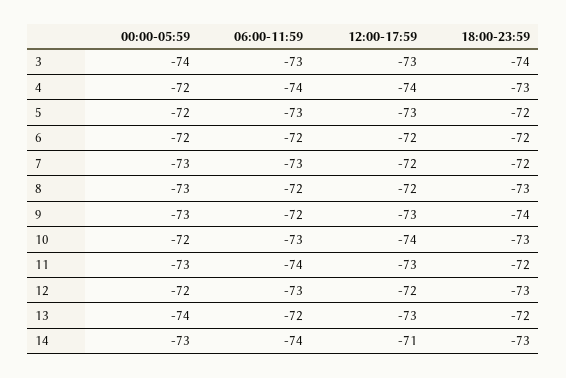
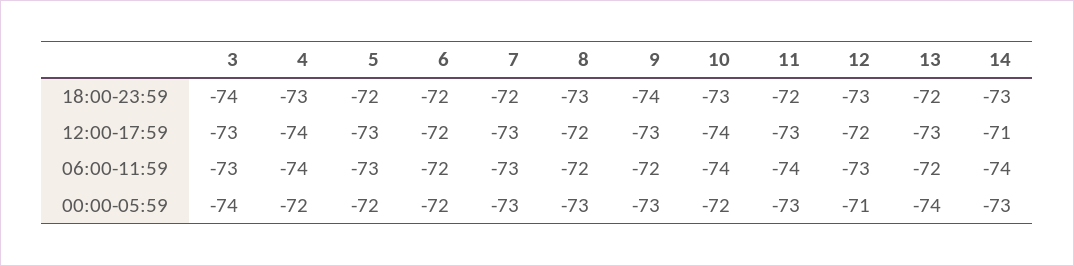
  {
    "00:00-05:59": {
      "3": -74,
      "4": -72,
      "5": -72,
      "6": -72,
      "7": -73,
      "8": -73,
      "9": -73,
      "10": -72,
      "11": -73,
-     "12": -72,
+     "12": -71,
      "13": -74,
      "14": -73
    },
    "06:00-11:59": {
      "3": -73,
      "4": -74,
      "5": -73,
      "6": -72,
      "7": -73,
      "8": -72,
      "9": -72,
-     "10": -73,
+     "10": -74,
      "11": -74,
      "12": -73,
      "13": -72,
      "14": -74
    },
    "12:00-17:59": {
      "3": -73,
      "4": -74,
      "5": -73,
      "6": -72,
-     "7": -72,
+     "7": -73,
      "8": -72,
      "9": -73,
      "10": -74,
      "11": -73,
      "12": -72,
      "13": -73,
      "14": -71
    },
    "18:00-23:59": {
      "3": -74,
      "4": -73,
      "5": -72,
      "6": -72,
      "7": -72,
      "8": -73,
      "9": -74,
      "10": -73,
      "11": -72,
      "12": -73,
      "13": -72,
      "14": -73
    }
  }

